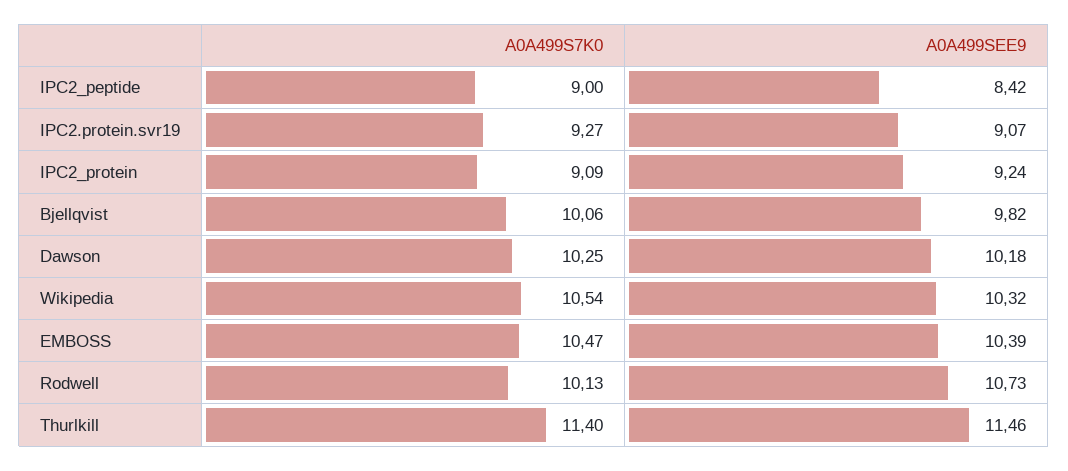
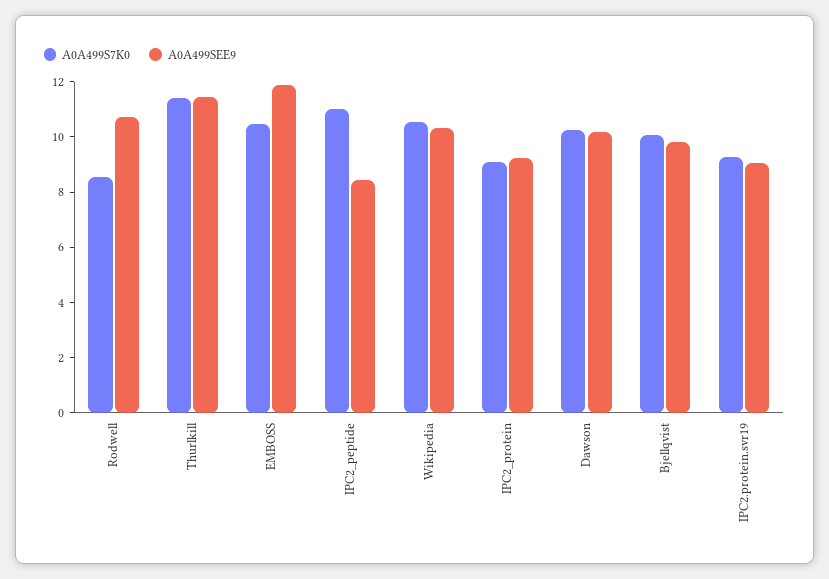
  {
    "A0A499S7K0": {
-     "IPC2_peptide": 9,
+     "IPC2_peptide": 11,
      "IPC2.protein.svr19": 9.27,
      "IPC2_protein": 9.09,
      "Bjellqvist": 10.06,
      "Dawson": 10.25,
      "Wikipedia": 10.54,
      "EMBOSS": 10.47,
-     "Rodwell": 10.13,
+     "Rodwell": 8.5,
      "Thurlkill": 11.4
    },
    "A0A499SEE9": {
      "IPC2_peptide": 8.42,
      "IPC2.protein.svr19": 9.07,
      "IPC2_protein": 9.24,
      "Bjellqvist": 9.82,
      "Dawson": 10.18,
      "Wikipedia": 10.32,
-     "EMBOSS": 10.39,
+     "EMBOSS": 12,
      "Rodwell": 10.73,
      "Thurlkill": 11.46
    }
  }

